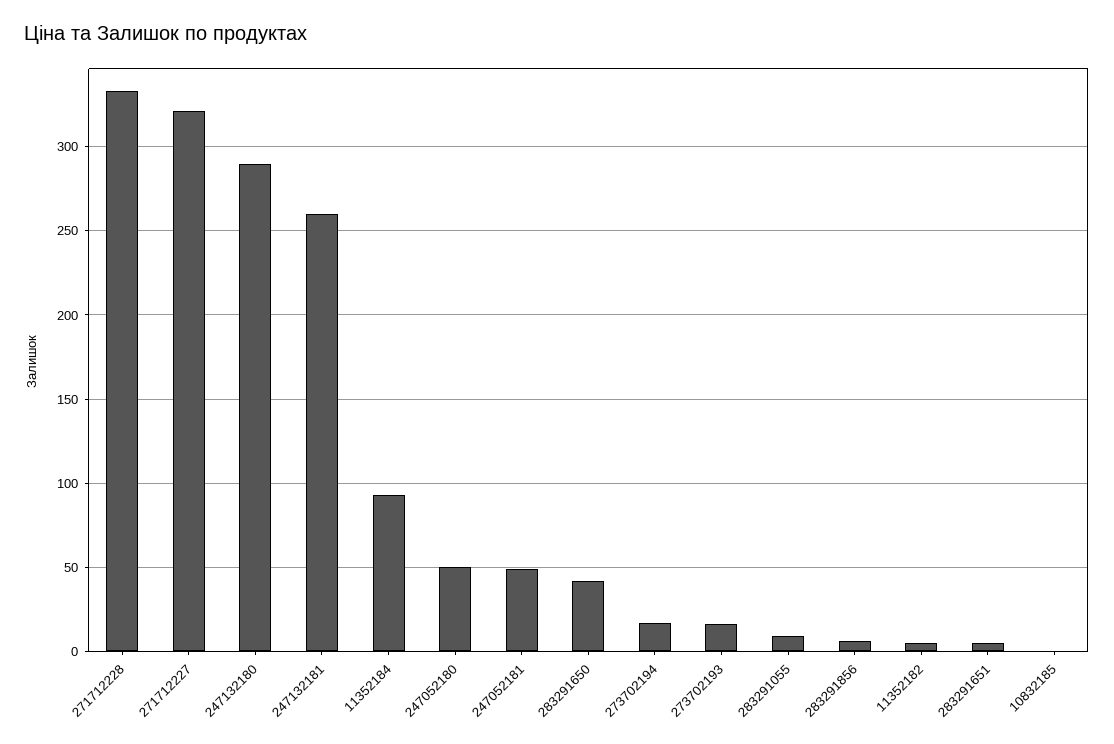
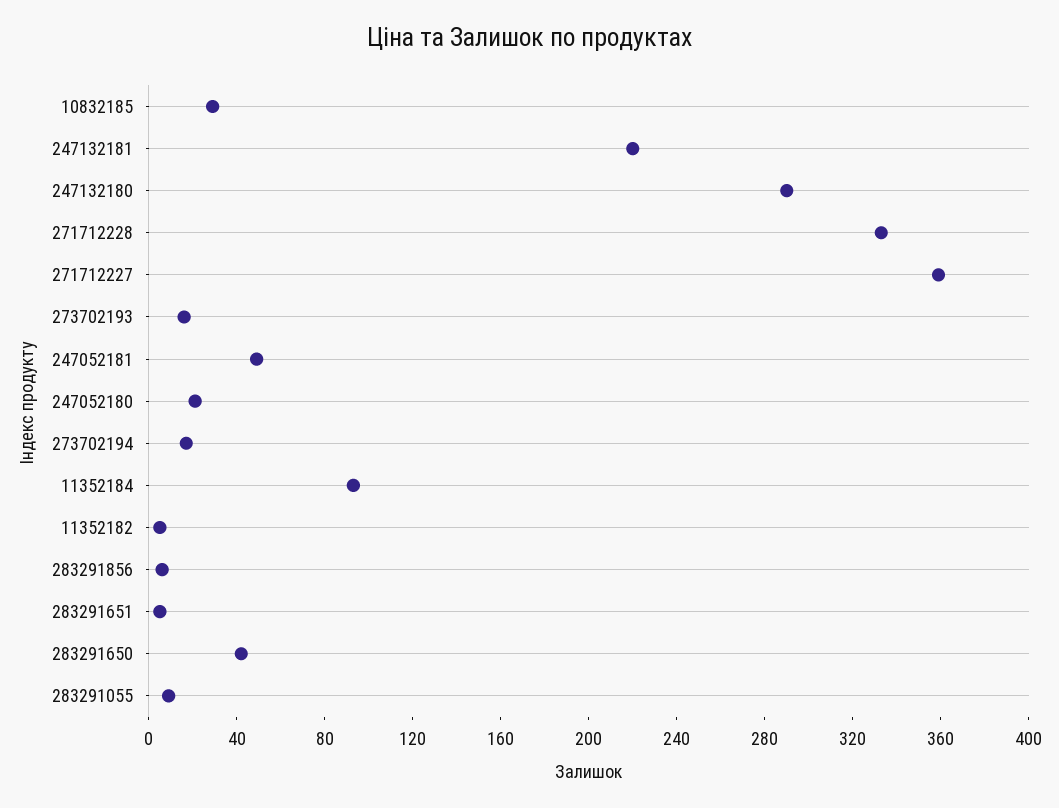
  {
    "271712228": 335,
-   "271712227": 320,
+   "271712227": 360,
    "247132180": 290,
-   "247132181": 260,
+   "247132181": 220,
    "11352184": 95,
-   "247052180": 50,
+   "247052180": 20,
    "247052181": 50,
    "283291650": 40,
    "273702194": 15,
    "273702193": 15,
    "283291055": 10,
    "283291856": 5,
    "11352182": 5,
    "283291651": 5,
-   "10832185": 0
+   "10832185": 30
  }

